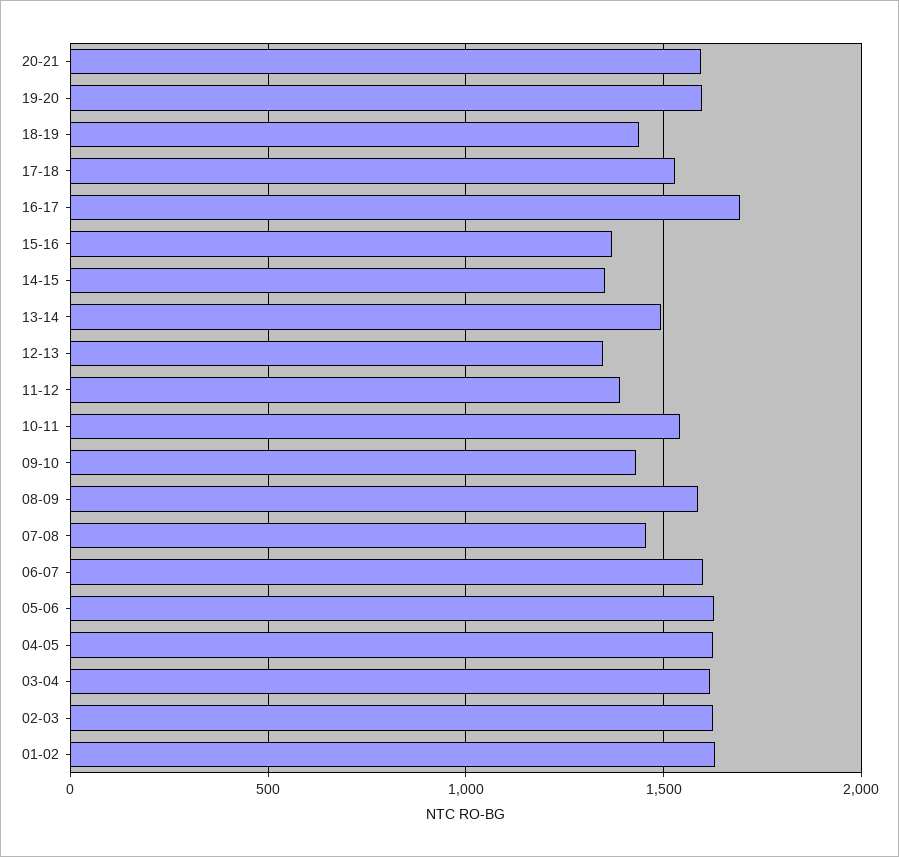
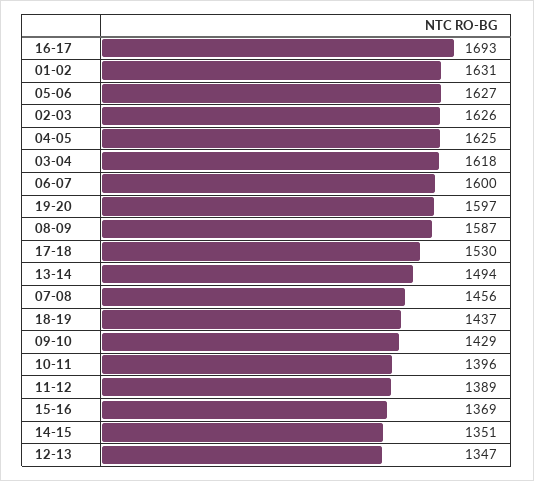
  {
-   "20-21": 1600,
    "19-20": 1597,
    "18-19": 1437,
    "17-18": 1530,
    "16-17": 1693,
    "15-16": 1369,
    "14-15": 1351,
    "13-14": 1494,
    "12-13": 1347,
    "11-12": 1389,
-   "10-11": 1550,
+   "10-11": 1396,
    "09-10": 1429,
    "08-09": 1587,
    "07-08": 1456,
    "06-07": 1600,
    "05-06": 1627,
    "04-05": 1625,
    "03-04": 1618,
    "02-03": 1626,
    "01-02": 1631
  }

